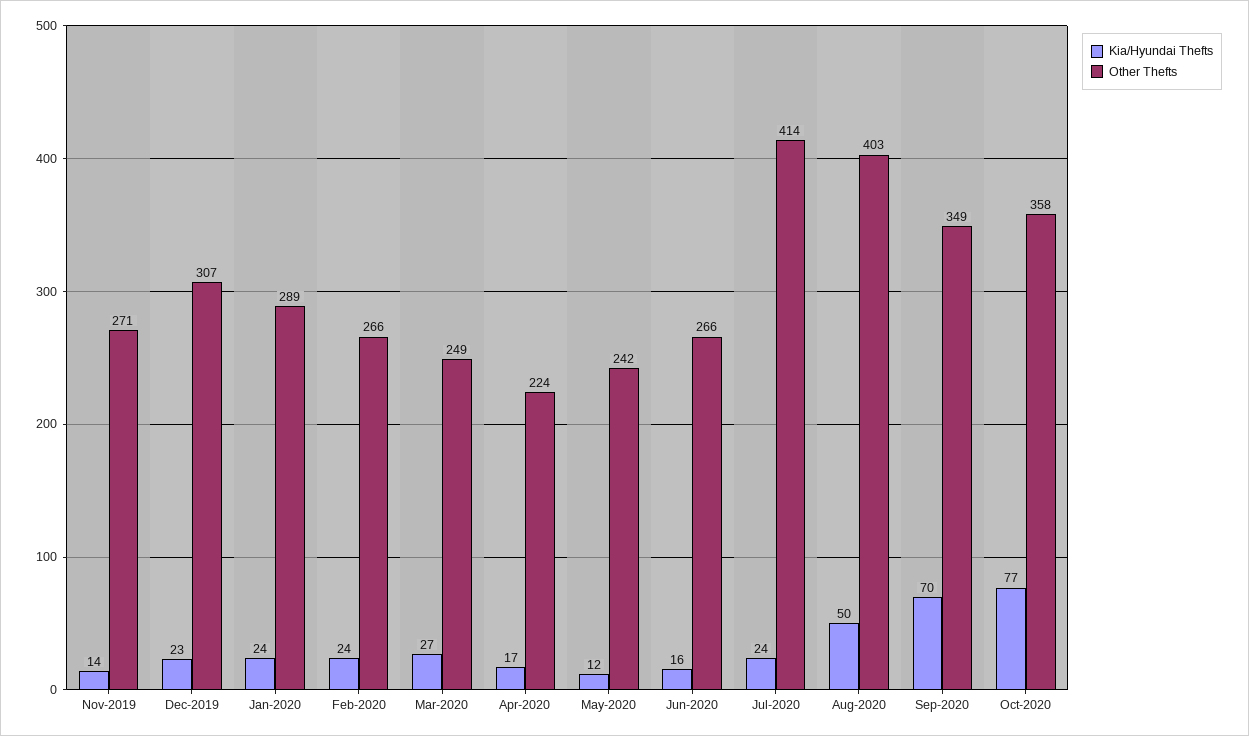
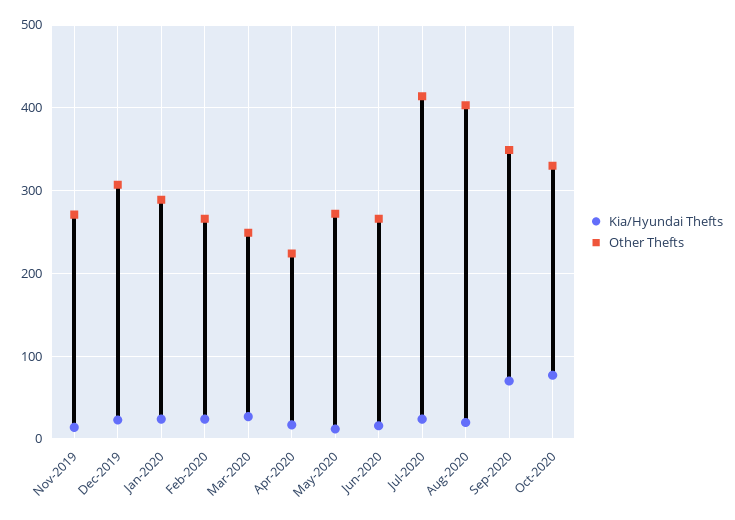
  {
    "Kia/Hyundai Thefts": {
      "Nov-2019": 14,
      "Dec-2019": 23,
      "Jan-2020": 24,
      "Feb-2020": 24,
      "Mar-2020": 27,
      "Apr-2020": 17,
      "May-2020": 12,
      "Jun-2020": 16,
      "Jul-2020": 24,
-     "Aug-2020": 50,
+     "Aug-2020": 20,
      "Sep-2020": 70,
      "Oct-2020": 77
    },
    "Other Thefts": {
      "Nov-2019": 271,
      "Dec-2019": 307,
      "Jan-2020": 289,
      "Feb-2020": 266,
      "Mar-2020": 249,
      "Apr-2020": 224,
-     "May-2020": 242,
+     "May-2020": 270,
      "Jun-2020": 266,
      "Jul-2020": 414,
      "Aug-2020": 403,
      "Sep-2020": 349,
-     "Oct-2020": 358
+     "Oct-2020": 330
    }
  }

